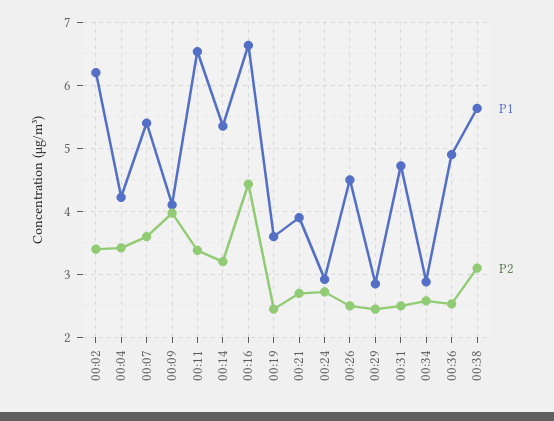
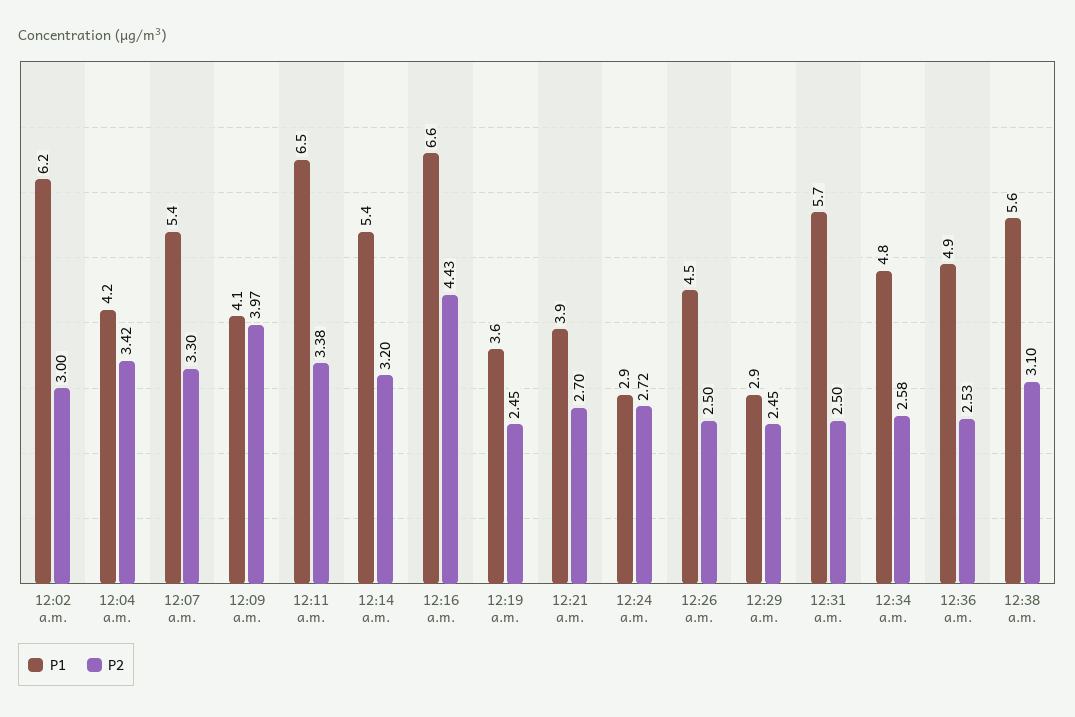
  {
    "P1": {
      "00:02": 6.2,
      "00:04": 4.2,
      "00:07": 5.4,
      "00:09": 4.1,
      "00:11": 6.5,
      "00:14": 5.4,
      "00:16": 6.6,
      "00:19": 3.6,
      "00:21": 3.9,
      "00:24": 2.9,
      "00:26": 4.5,
      "00:29": 2.9,
-     "00:31": 4.7,
+     "00:31": 5.7,
-     "00:34": 2.9,
+     "00:34": 4.8,
      "00:36": 4.9,
      "00:38": 5.6
    },
    "P2": {
-     "00:02": 3.4,
+     "00:02": 3,
      "00:04": 3.42,
-     "00:07": 3.6,
+     "00:07": 3.3,
      "00:09": 3.97,
      "00:11": 3.38,
      "00:14": 3.2,
      "00:16": 4.43,
      "00:19": 2.45,
      "00:21": 2.7,
      "00:24": 2.72,
      "00:26": 2.5,
      "00:29": 2.45,
      "00:31": 2.5,
      "00:34": 2.58,
      "00:36": 2.53,
      "00:38": 3.1
    }
  }

